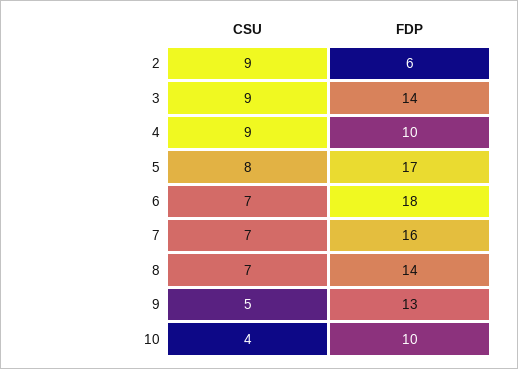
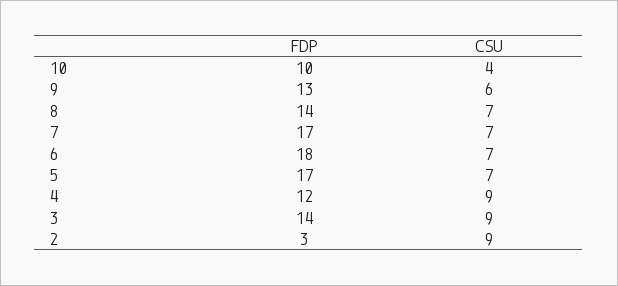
  {
    "CSU": {
      "2": 9,
      "3": 9,
      "4": 9,
-     "5": 8,
+     "5": 7,
      "6": 7,
      "7": 7,
      "8": 7,
-     "9": 5,
+     "9": 6,
      "10": 4
    },
    "FDP": {
-     "2": 6,
+     "2": 3,
      "3": 14,
-     "4": 10,
+     "4": 12,
      "5": 17,
      "6": 18,
-     "7": 16,
+     "7": 17,
      "8": 14,
      "9": 13,
      "10": 10
    }
  }

